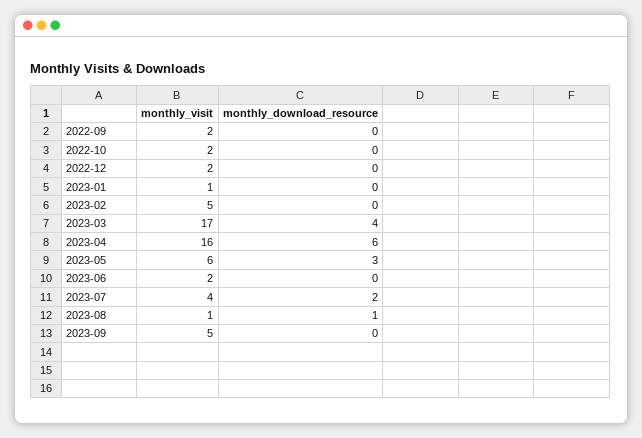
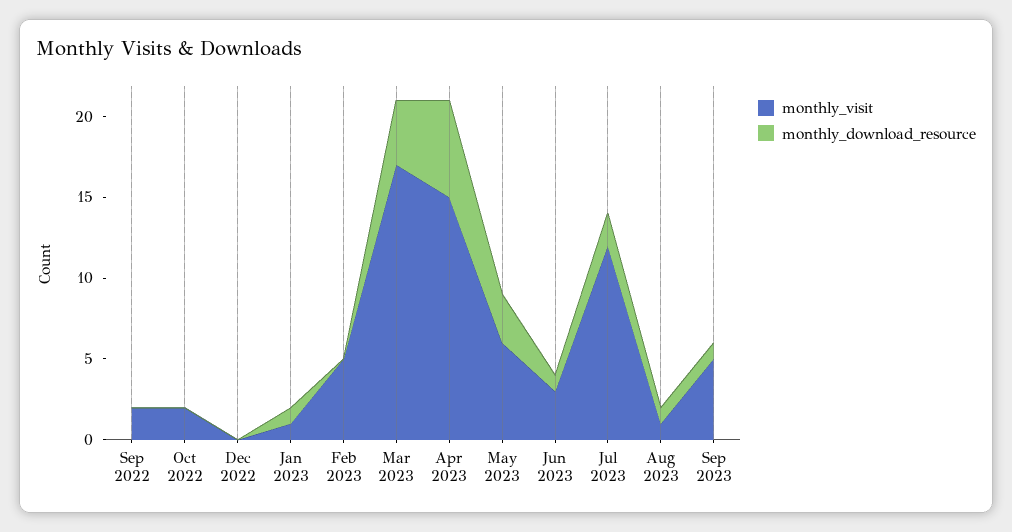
  {
    "monthly_visit": {
      "2022-09": 2,
      "2022-10": 2,
-     "2022-12": 2,
+     "2022-12": 0,
      "2023-01": 1,
      "2023-02": 5,
      "2023-03": 17,
-     "2023-04": 16,
+     "2023-04": 15,
      "2023-05": 6,
-     "2023-06": 2,
+     "2023-06": 3,
-     "2023-07": 4,
+     "2023-07": 12,
      "2023-08": 1,
      "2023-09": 5
    },
    "monthly_download_resource": {
      "2022-09": 0,
      "2022-10": 0,
      "2022-12": 0,
-     "2023-01": 0,
+     "2023-01": 1,
      "2023-02": 0,
      "2023-03": 4,
      "2023-04": 6,
      "2023-05": 3,
-     "2023-06": 0,
+     "2023-06": 1,
      "2023-07": 2,
      "2023-08": 1,
-     "2023-09": 0
+     "2023-09": 1
    }
  }

